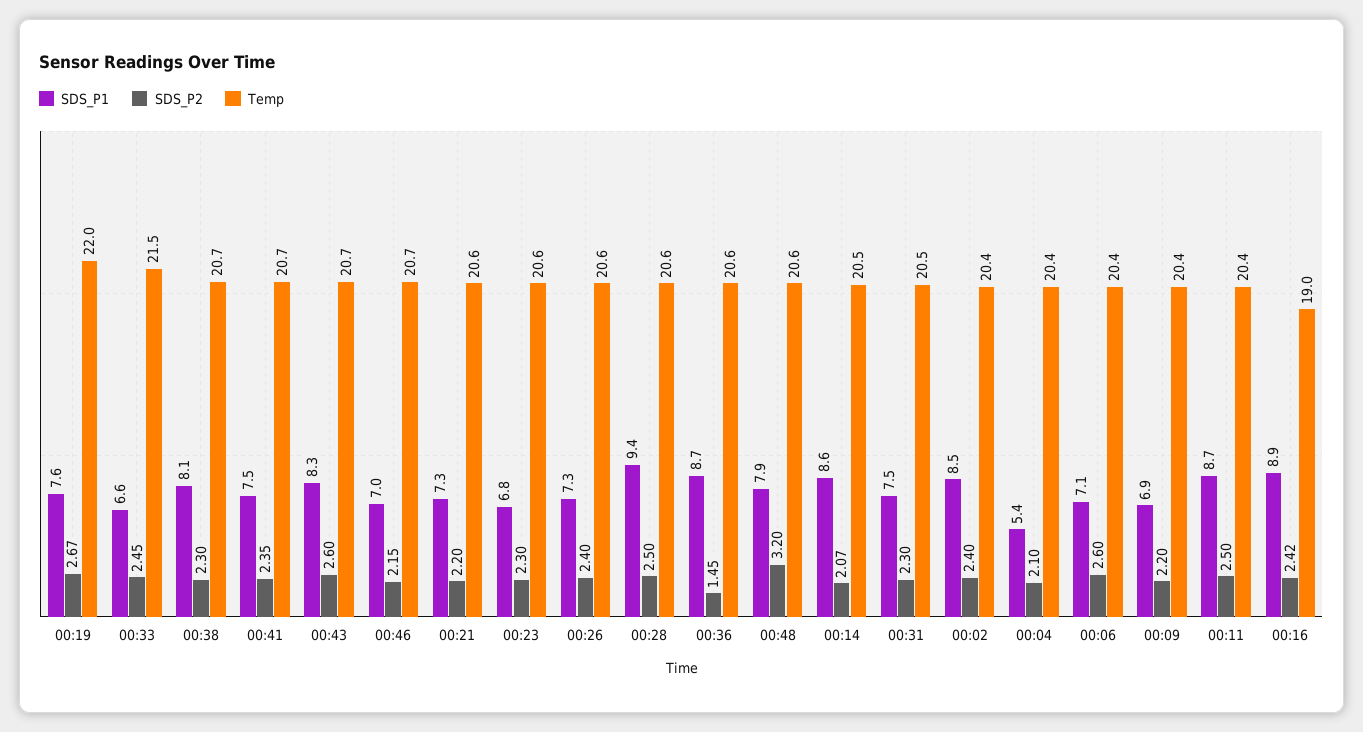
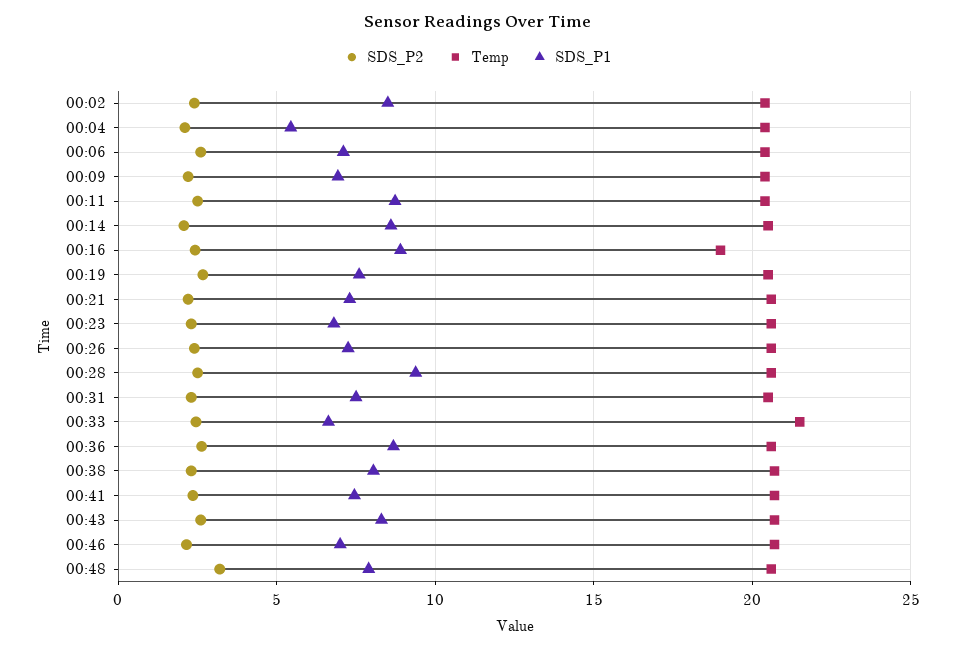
  {
    "SDS_P1": {
      "00:19": 7.6,
      "00:33": 6.6,
      "00:38": 8.1,
      "00:41": 7.5,
      "00:43": 8.3,
      "00:46": 7,
      "00:21": 7.3,
      "00:23": 6.8,
      "00:26": 7.3,
      "00:28": 9.4,
      "00:36": 8.7,
      "00:48": 7.9,
      "00:14": 8.6,
      "00:31": 7.5,
      "00:02": 8.5,
      "00:04": 5.4,
      "00:06": 7.1,
      "00:09": 6.9,
      "00:11": 8.7,
      "00:16": 8.9
    },
    "SDS_P2": {
      "00:19": 2.67,
      "00:33": 2.45,
      "00:38": 2.3,
      "00:41": 2.35,
      "00:43": 2.6,
      "00:46": 2.15,
      "00:21": 2.2,
      "00:23": 2.3,
      "00:26": 2.4,
      "00:28": 2.5,
-     "00:36": 1.45,
+     "00:36": 2.5,
      "00:48": 3.2,
      "00:14": 2.07,
      "00:31": 2.3,
      "00:02": 2.4,
      "00:04": 2.1,
      "00:06": 2.6,
      "00:09": 2.2,
      "00:11": 2.5,
      "00:16": 2.42
    },
    "Temp": {
-     "00:19": 22,
+     "00:19": 20.5,
      "00:33": 21.5,
      "00:38": 20.7,
      "00:41": 20.7,
      "00:43": 20.7,
      "00:46": 20.7,
      "00:21": 20.6,
      "00:23": 20.6,
      "00:26": 20.6,
      "00:28": 20.6,
      "00:36": 20.6,
      "00:48": 20.6,
      "00:14": 20.5,
      "00:31": 20.5,
      "00:02": 20.4,
      "00:04": 20.4,
      "00:06": 20.4,
      "00:09": 20.4,
      "00:11": 20.4,
      "00:16": 19
    }
  }

